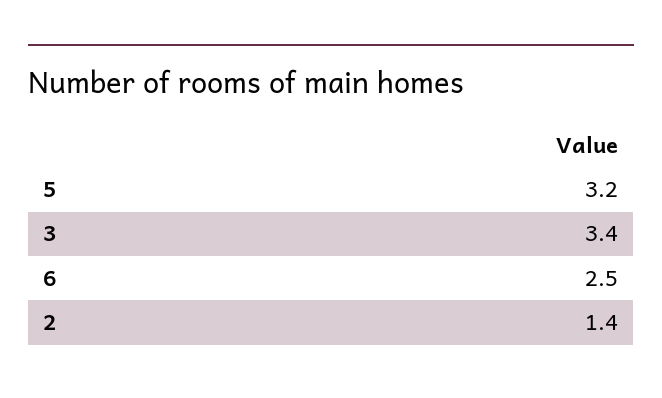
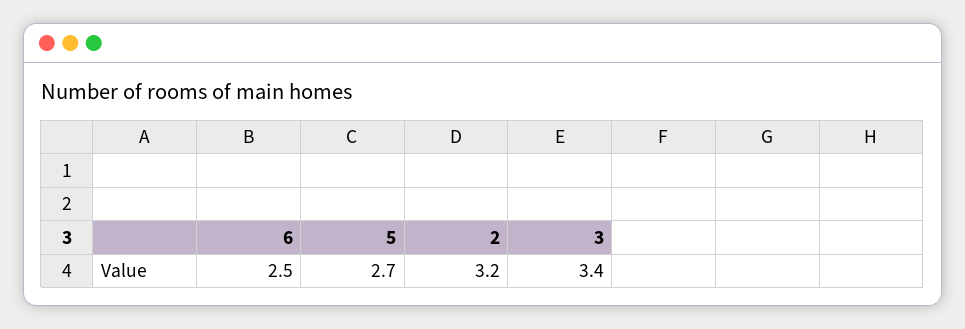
  {
-   "5": 3.2,
+   "5": 2.7,
    "3": 3.4,
    "6": 2.5,
-   "2": 1.4
+   "2": 3.2
  }

